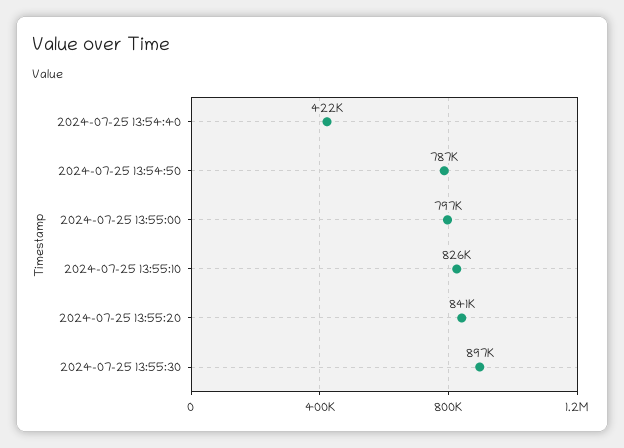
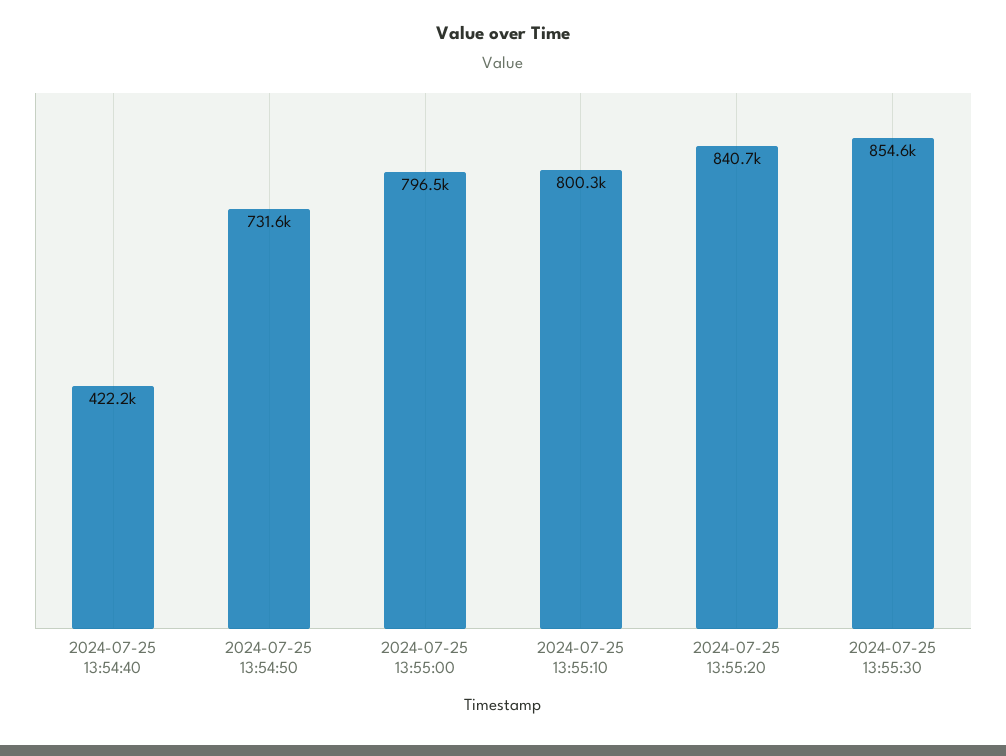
  {
    "2024-07-25 13:54:40": 422200,
-   "2024-07-25 13:54:50": 787000,
+   "2024-07-25 13:54:50": 731600,
    "2024-07-25 13:55:00": 796500,
-   "2024-07-25 13:55:10": 826000,
+   "2024-07-25 13:55:10": 800300,
    "2024-07-25 13:55:20": 840700,
-   "2024-07-25 13:55:30": 897000
+   "2024-07-25 13:55:30": 854600
  }

